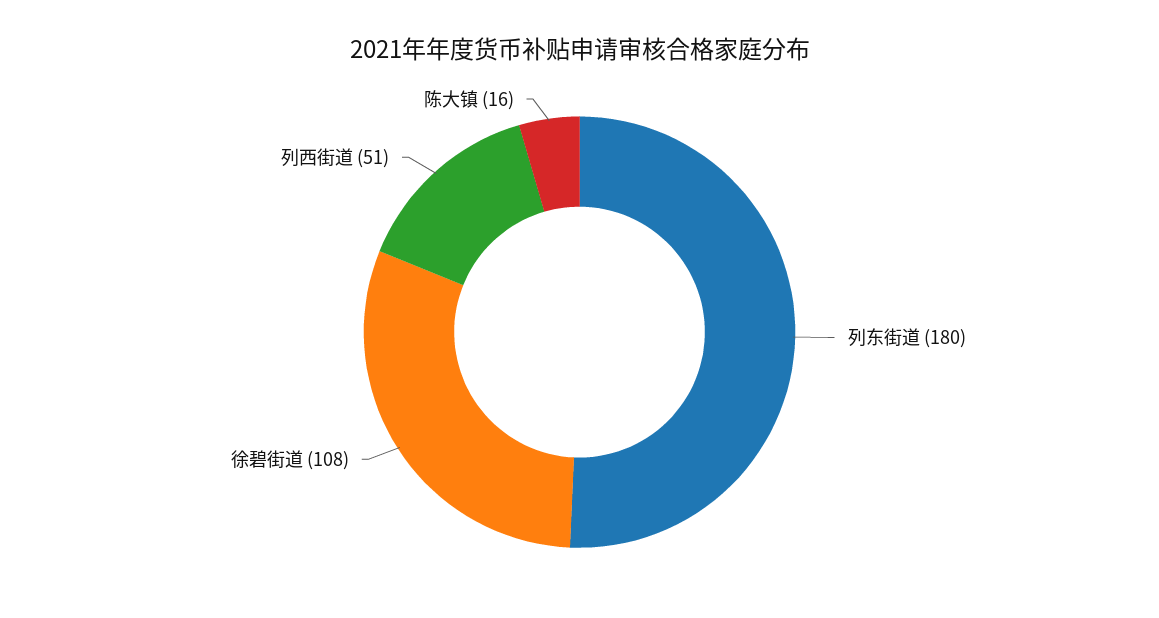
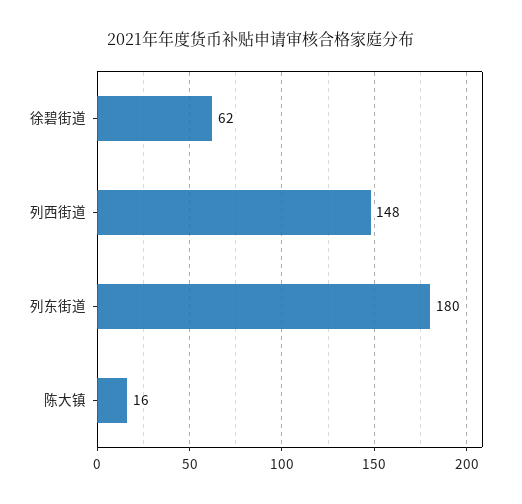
  {
    "列东街道": 180,
-   "徐碧街道": 108,
+   "徐碧街道": 62,
-   "列西街道": 51,
+   "列西街道": 148,
    "陈大镇": 16
  }

